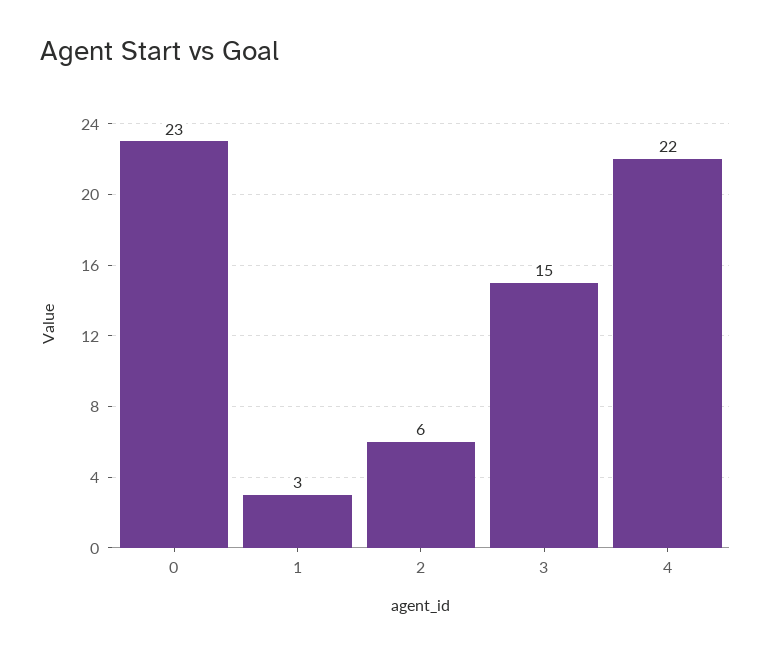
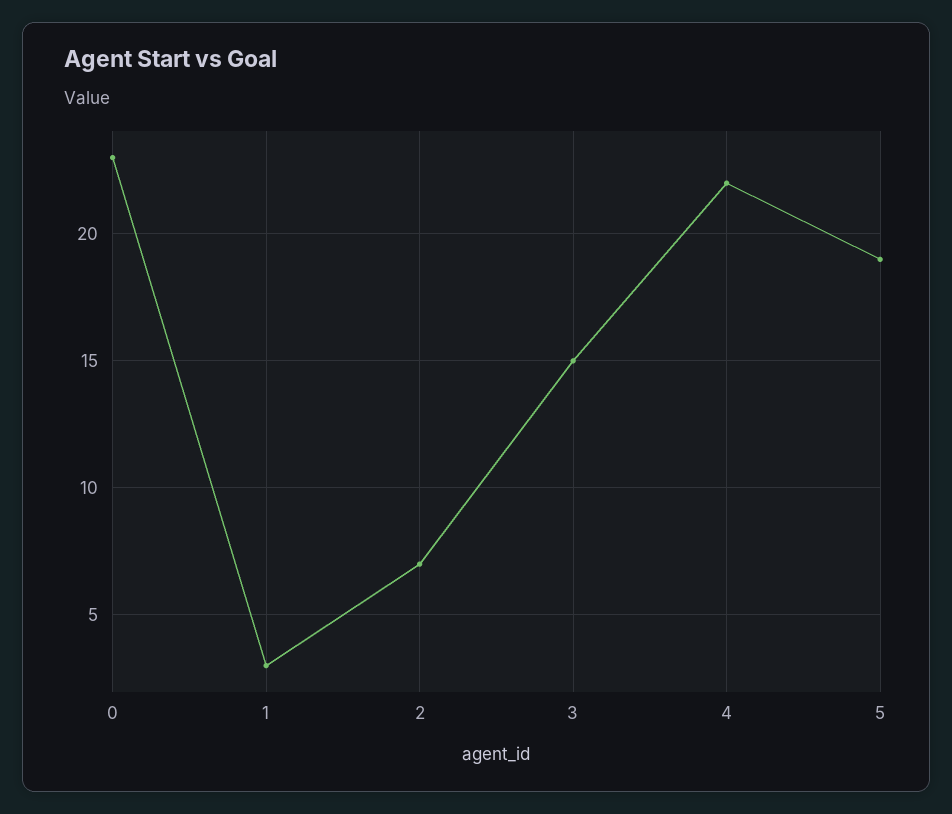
  {
    "0": 23,
    "1": 3,
-   "2": 6,
+   "2": 7,
    "3": 15,
-   "4": 22
+   "4": 22,
+   "5": 19
  }

